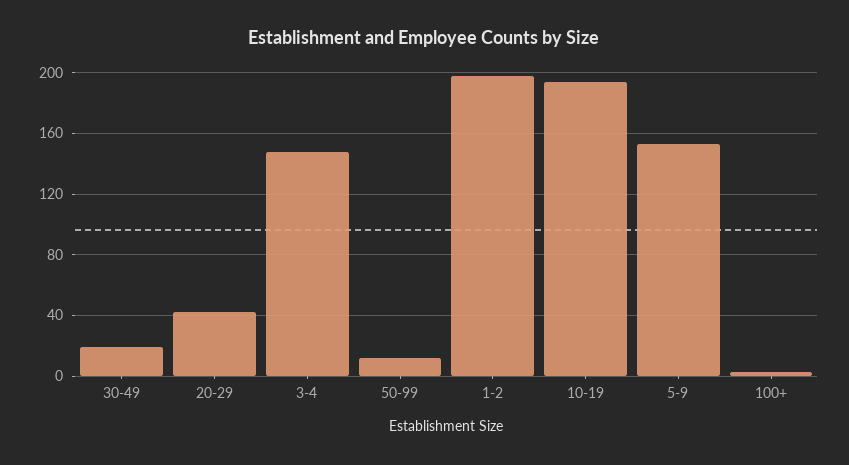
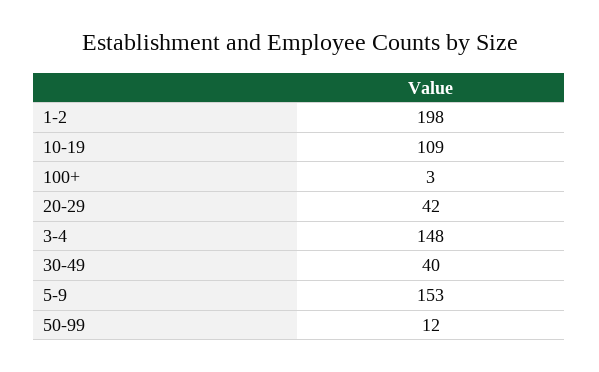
  {
-   "30-49": 20,
+   "30-49": 40,
    "20-29": 42,
    "3-4": 148,
    "50-99": 12,
    "1-2": 198,
-   "10-19": 195,
+   "10-19": 109,
    "5-9": 153,
    "100+": 3
  }

